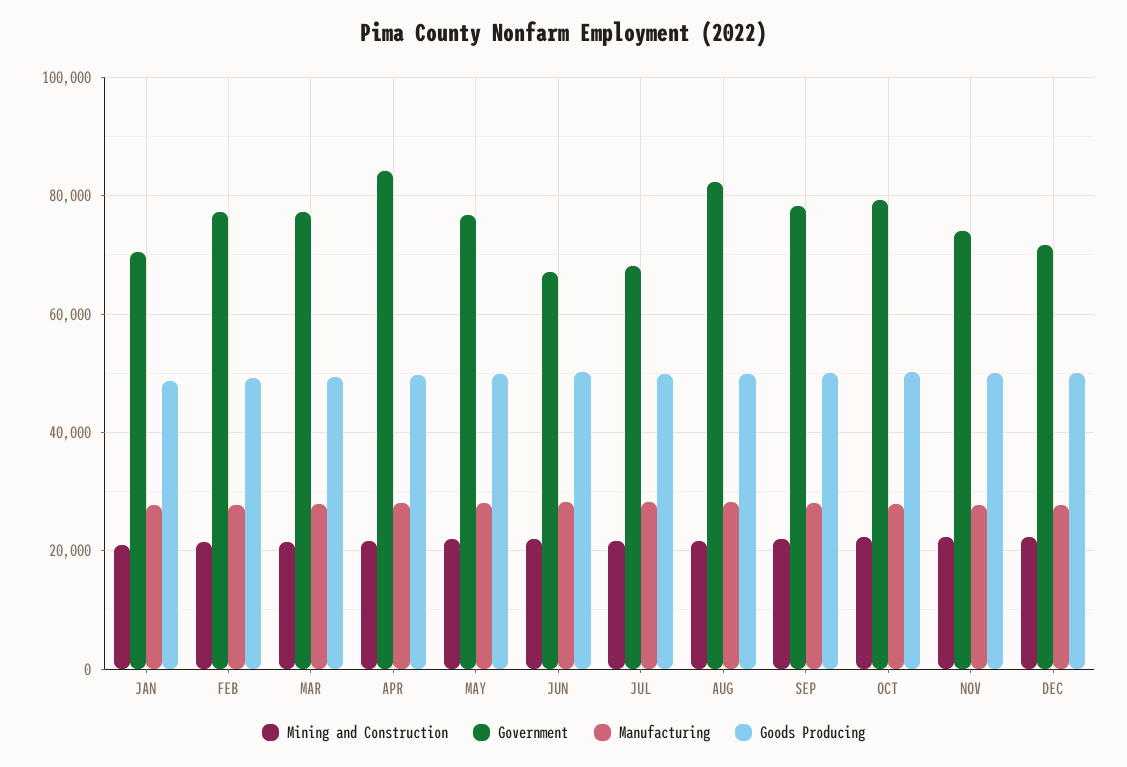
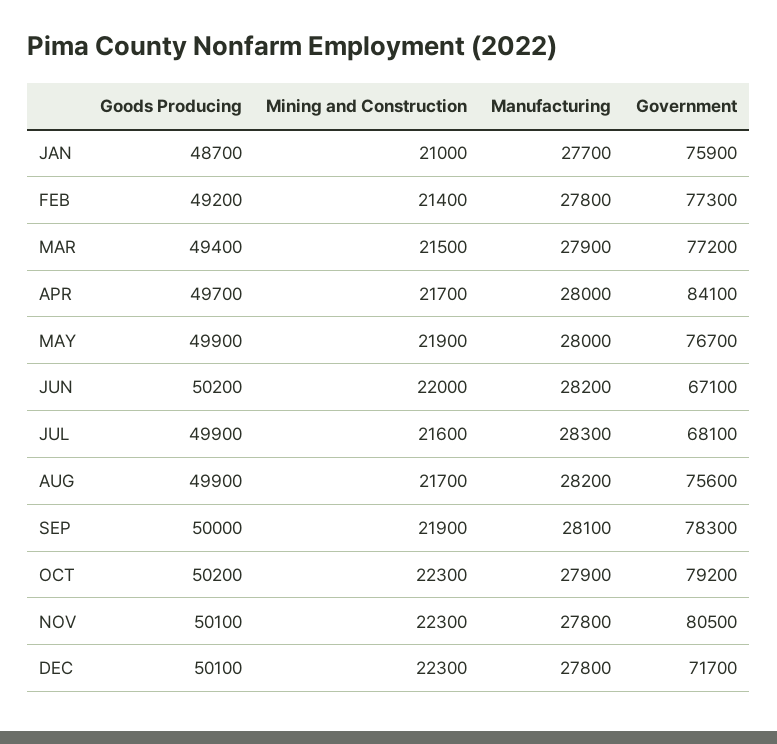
  {
    "Mining and Construction": {
      "JAN": 21000,
      "FEB": 21400,
      "MAR": 21500,
      "APR": 21700,
      "MAY": 21900,
      "JUN": 22000,
      "JUL": 21600,
      "AUG": 21700,
      "SEP": 21900,
      "OCT": 22300,
      "NOV": 22300,
      "DEC": 22300
    },
    "Government": {
-     "JAN": 70000,
+     "JAN": 75900,
      "FEB": 77300,
      "MAR": 77200,
      "APR": 84100,
      "MAY": 76700,
      "JUN": 67100,
      "JUL": 68100,
-     "AUG": 82000,
+     "AUG": 75600,
      "SEP": 78300,
      "OCT": 79200,
-     "NOV": 74000,
+     "NOV": 80500,
      "DEC": 71700
    },
    "Manufacturing": {
      "JAN": 27700,
      "FEB": 27800,
      "MAR": 27900,
      "APR": 28000,
      "MAY": 28000,
      "JUN": 28200,
      "JUL": 28300,
      "AUG": 28200,
      "SEP": 28100,
      "OCT": 27900,
      "NOV": 27800,
      "DEC": 27800
    },
    "Goods Producing": {
      "JAN": 48700,
      "FEB": 49200,
      "MAR": 49400,
      "APR": 49700,
      "MAY": 49900,
      "JUN": 50200,
      "JUL": 49900,
      "AUG": 49900,
      "SEP": 50000,
      "OCT": 50200,
      "NOV": 50100,
      "DEC": 50100
    }
  }

